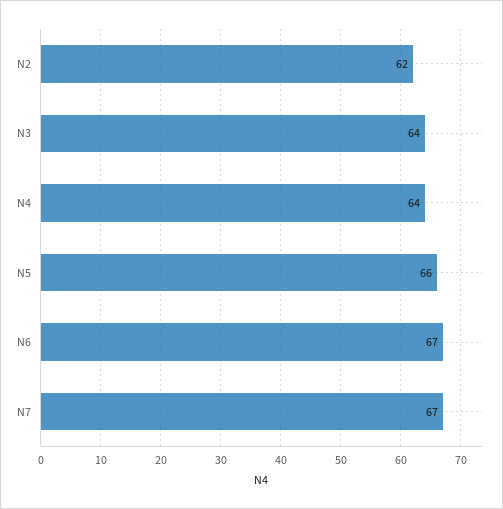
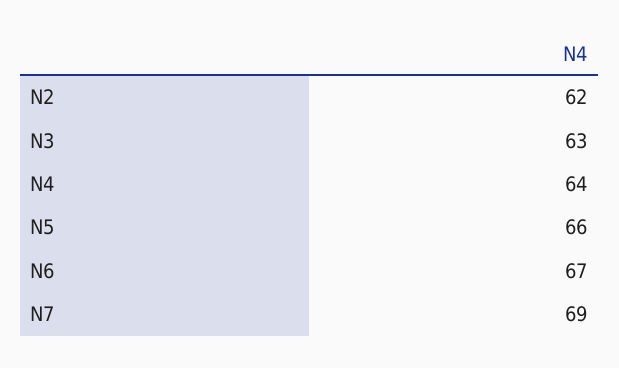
  {
    "N2": 62,
-   "N3": 64,
+   "N3": 63,
    "N4": 64,
    "N5": 66,
    "N6": 67,
-   "N7": 67
+   "N7": 69
  }

